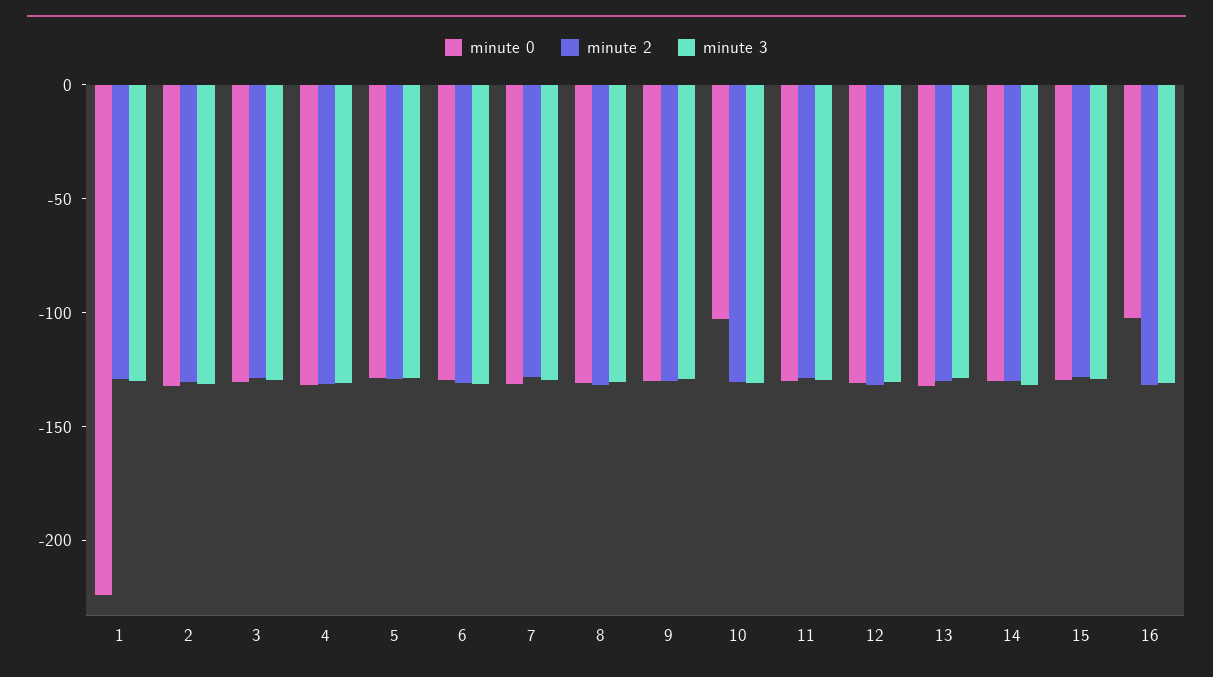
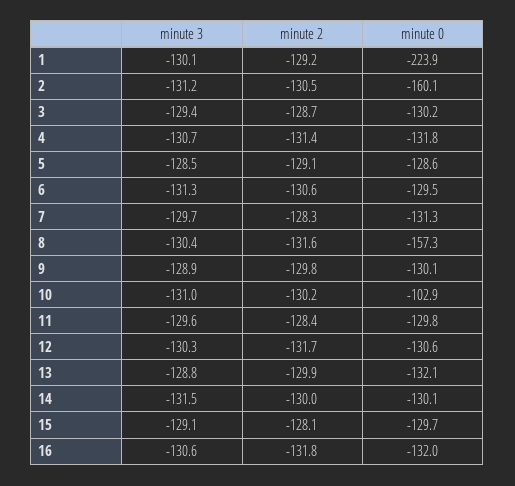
  {
    "minute 0": {
      "1": -223.9,
-     "2": -130,
+     "2": -160.1,
      "3": -130.2,
      "4": -131.8,
      "5": -128.6,
      "6": -129.5,
      "7": -131.3,
-     "8": -130,
+     "8": -157.3,
      "9": -130.1,
      "10": -102.9,
      "11": -129.8,
      "12": -130.6,
      "13": -132.1,
      "14": -130.1,
      "15": -129.7,
-     "16": -100
+     "16": -132
    },
    "minute 2": {
      "1": -129.2,
      "2": -130.5,
      "3": -128.7,
      "4": -131.4,
      "5": -129.1,
      "6": -130.6,
      "7": -128.3,
      "8": -131.6,
      "9": -129.8,
      "10": -130.2,
      "11": -128.4,
      "12": -131.7,
      "13": -129.9,
      "14": -130,
      "15": -128.1,
      "16": -131.8
    },
    "minute 3": {
      "1": -130.1,
      "2": -131.2,
      "3": -129.4,
      "4": -130.7,
      "5": -128.5,
      "6": -131.3,
      "7": -129.7,
      "8": -130.4,
      "9": -128.9,
      "10": -131,
      "11": -129.6,
      "12": -130.3,
      "13": -128.8,
      "14": -131.5,
      "15": -129.1,
      "16": -130.6
    }
  }

